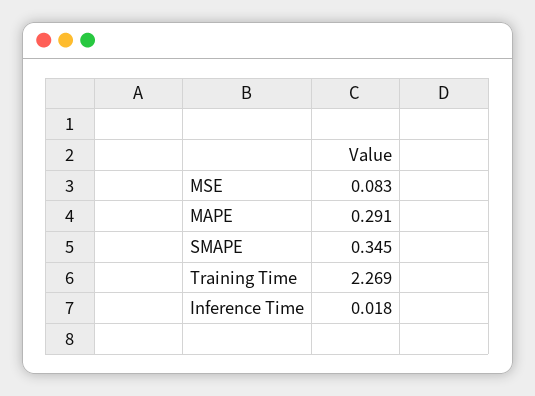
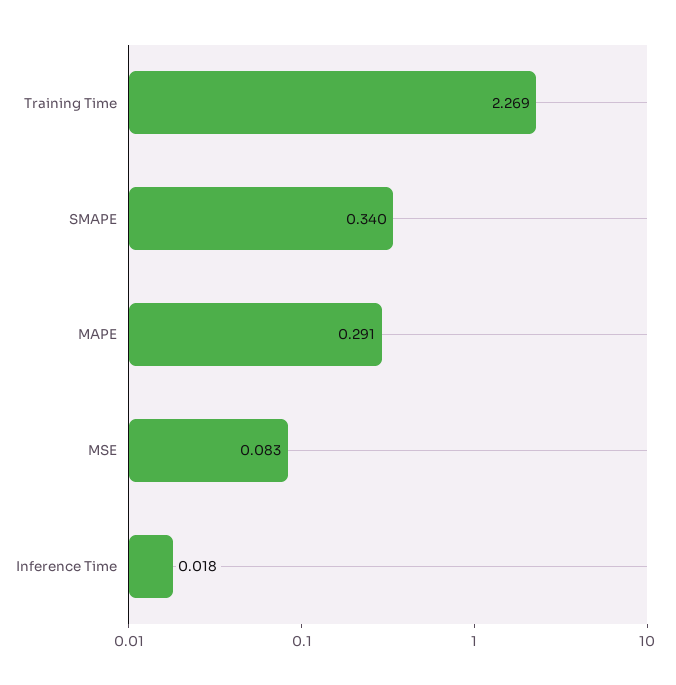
  {
    "MSE": 0.083,
    "MAPE": 0.291,
-   "SMAPE": 0.345,
+   "SMAPE": 0.34,
    "Training Time": 2.269,
    "Inference Time": 0.018
  }

